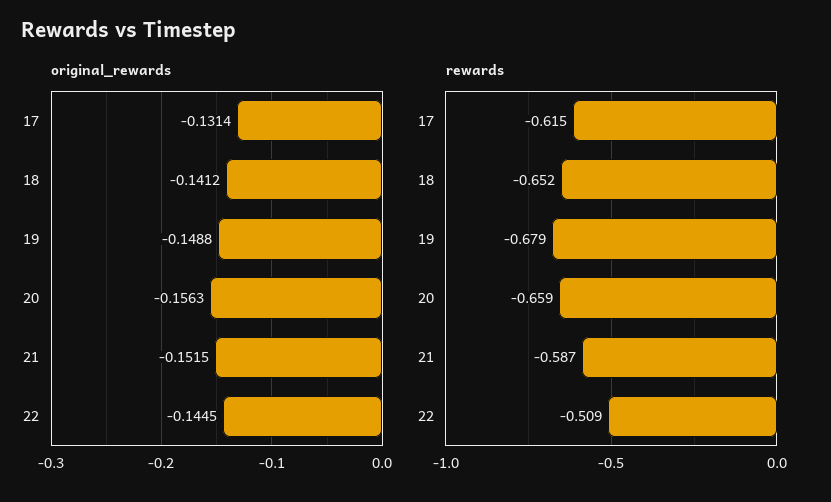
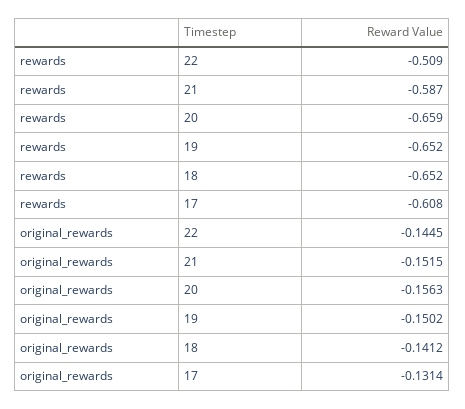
  {
    "original_rewards": {
      "17": -0.1314,
      "18": -0.1412,
-     "19": -0.1488,
+     "19": -0.1502,
      "20": -0.1563,
      "21": -0.1515,
      "22": -0.1445
    },
    "rewards": {
-     "17": -0.615,
+     "17": -0.608,
      "18": -0.652,
-     "19": -0.679,
+     "19": -0.652,
      "20": -0.659,
      "21": -0.587,
      "22": -0.509
    }
  }

